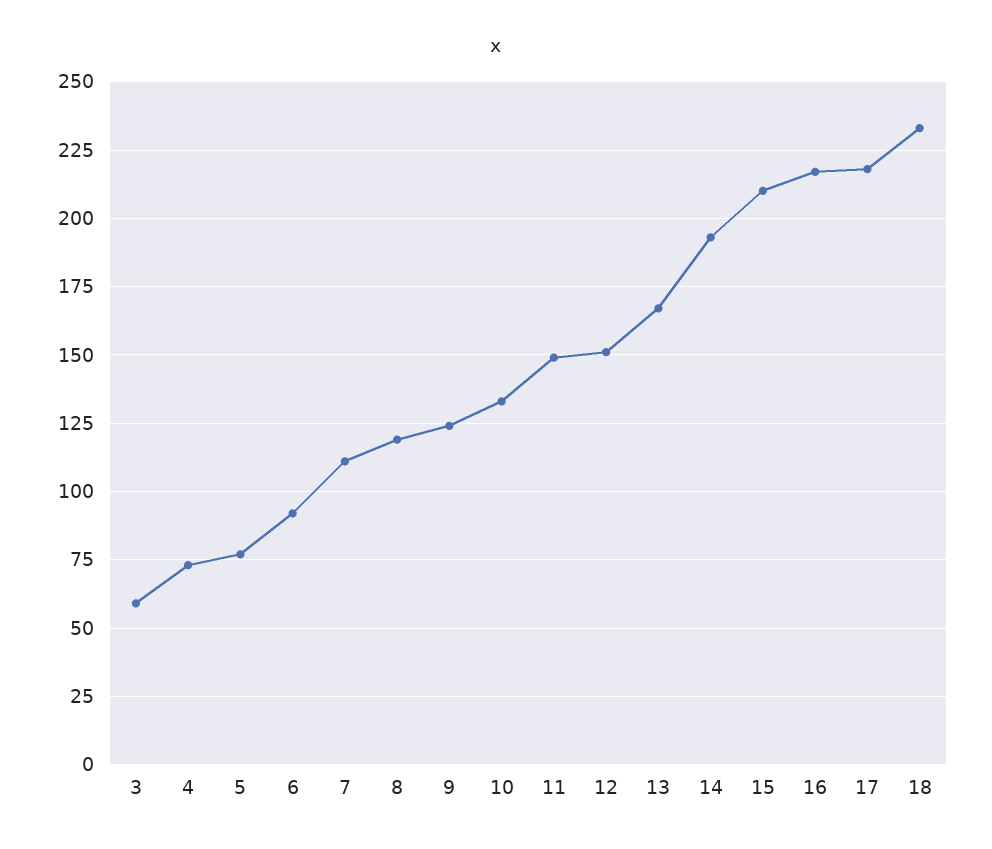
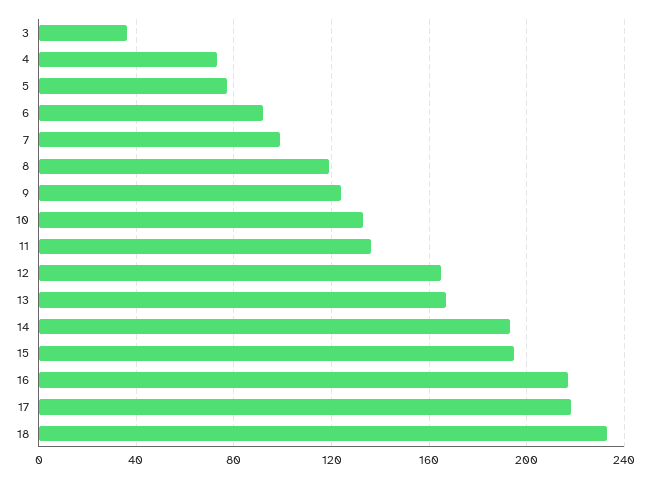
  {
-   "3": 60,
+   "3": 35,
    "4": 75,
    "5": 75,
    "6": 90,
-   "7": 110,
+   "7": 100,
    "8": 120,
    "9": 125,
    "10": 135,
-   "11": 150,
+   "11": 135,
-   "12": 150,
+   "12": 165,
    "13": 165,
    "14": 195,
-   "15": 210,
+   "15": 195,
    "16": 215,
    "17": 220,
    "18": 235
  }

